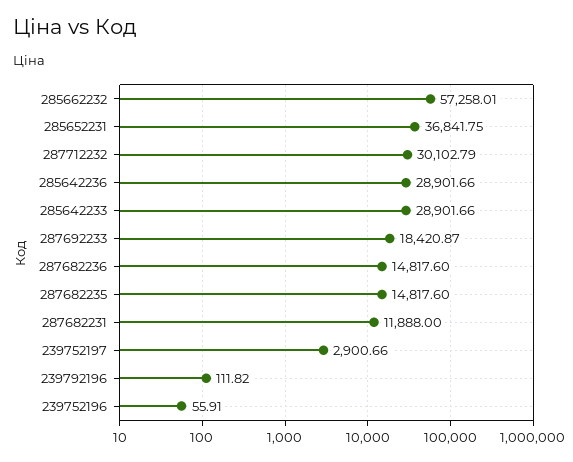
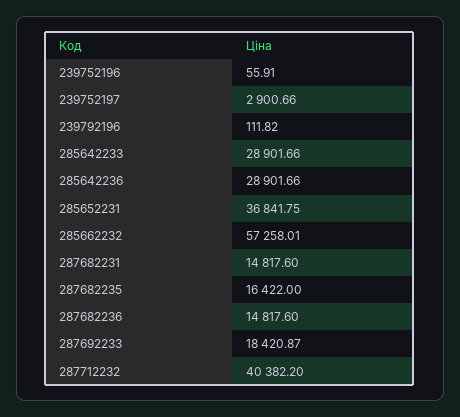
  {
    "285662232": 57258.01,
    "285652231": 36841.75,
-   "287712232": 30102.79,
+   "287712232": 40382.2,
    "285642236": 28901.66,
    "285642233": 28901.66,
    "287692233": 18420.87,
    "287682236": 14817.6,
-   "287682235": 14817.6,
+   "287682235": 16422,
-   "287682231": 11888,
+   "287682231": 14817.6,
    "239752197": 2900.66,
    "239792196": 111.82,
    "239752196": 55.91
  }

